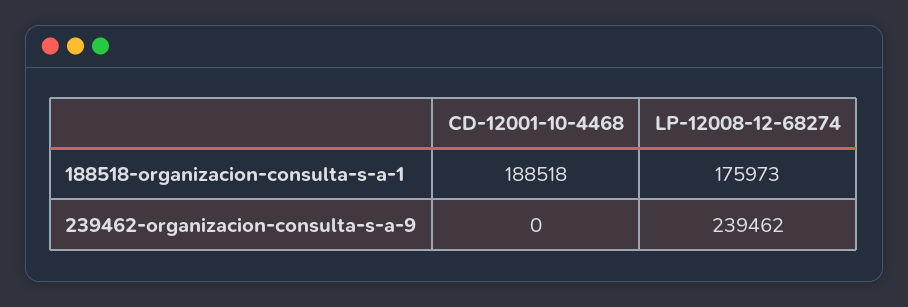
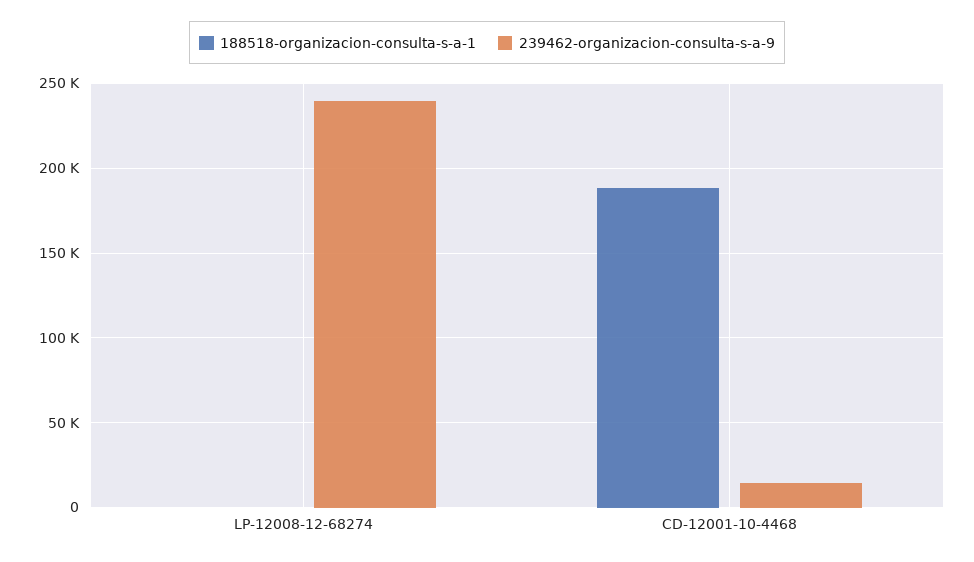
  {
    "188518-organizacion-consulta-s-a-1": {
      "CD-12001-10-4468": 188518,
-     "LP-12008-12-68274": 175973
+     "LP-12008-12-68274": 0
    },
    "239462-organizacion-consulta-s-a-9": {
-     "CD-12001-10-4468": 0,
+     "CD-12001-10-4468": 15000,
      "LP-12008-12-68274": 239462
    }
  }

